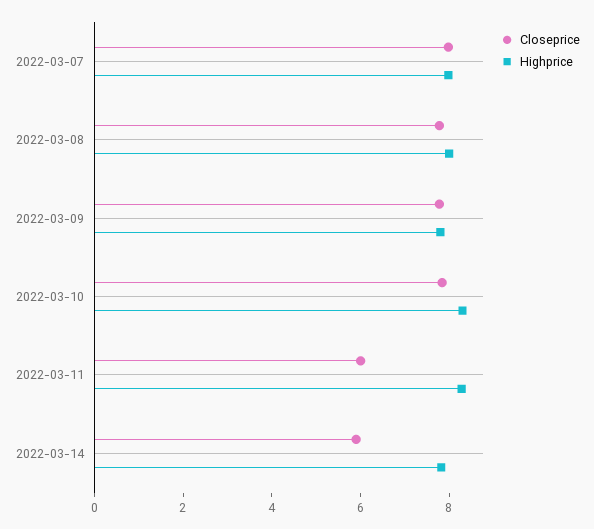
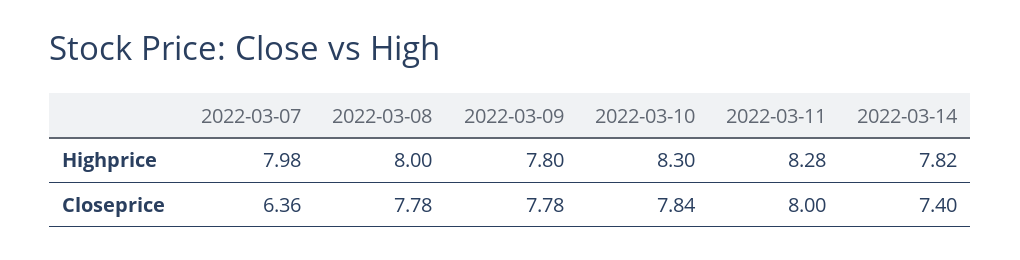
  {
    "Closeprice": {
-     "2022-03-07": 8,
+     "2022-03-07": 6.36,
      "2022-03-08": 7.78,
      "2022-03-09": 7.78,
      "2022-03-10": 7.84,
-     "2022-03-11": 6,
+     "2022-03-11": 8,
-     "2022-03-14": 6
+     "2022-03-14": 7.4
    },
    "Highprice": {
      "2022-03-07": 7.98,
      "2022-03-08": 8,
      "2022-03-09": 7.8,
      "2022-03-10": 8.3,
      "2022-03-11": 8.28,
      "2022-03-14": 7.82
    }
  }

